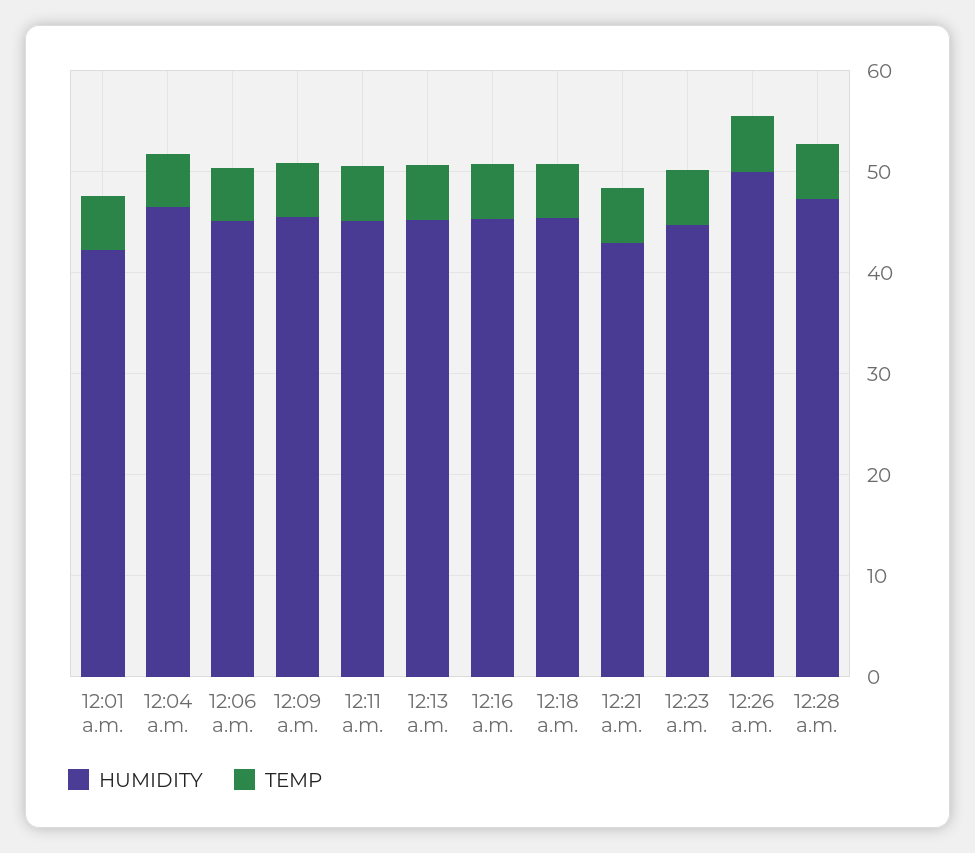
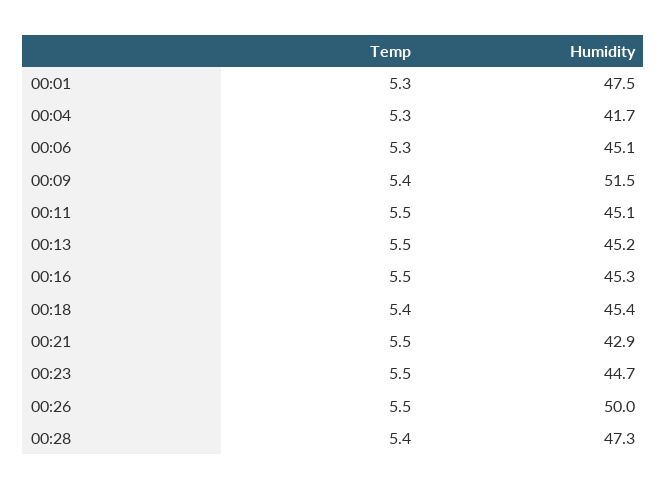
  {
    "HUMIDITY": {
-     "12:01 a.m.": 42,
+     "12:01 a.m.": 47.5,
-     "12:04 a.m.": 46,
+     "12:04 a.m.": 41.7,
      "12:06 a.m.": 45.1,
-     "12:09 a.m.": 46,
+     "12:09 a.m.": 51.5,
      "12:11 a.m.": 45.1,
      "12:13 a.m.": 45.2,
      "12:16 a.m.": 45.3,
      "12:18 a.m.": 45.4,
      "12:21 a.m.": 42.9,
      "12:23 a.m.": 44.7,
      "12:26 a.m.": 50,
      "12:28 a.m.": 47.3
    },
    "TEMP": {
      "12:01 a.m.": 5.3,
      "12:04 a.m.": 5.3,
      "12:06 a.m.": 5.3,
      "12:09 a.m.": 5.4,
      "12:11 a.m.": 5.5,
      "12:13 a.m.": 5.5,
      "12:16 a.m.": 5.5,
      "12:18 a.m.": 5.4,
      "12:21 a.m.": 5.5,
      "12:23 a.m.": 5.5,
      "12:26 a.m.": 5.5,
      "12:28 a.m.": 5.4
    }
  }

